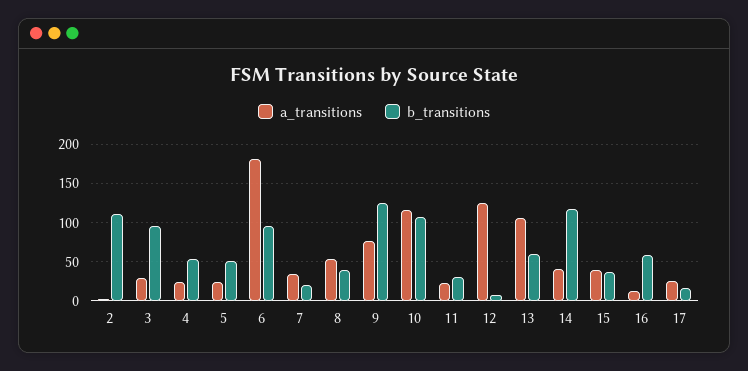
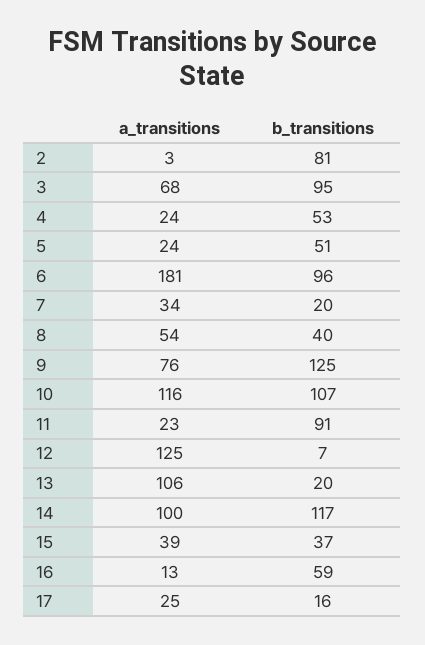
  {
    "a_transitions": {
      "2": 3,
-     "3": 30,
+     "3": 68,
      "4": 24,
      "5": 24,
      "6": 181,
      "7": 34,
      "8": 54,
      "9": 76,
      "10": 116,
      "11": 23,
      "12": 125,
      "13": 106,
-     "14": 40,
+     "14": 100,
      "15": 39,
      "16": 13,
      "17": 25
    },
    "b_transitions": {
-     "2": 110,
+     "2": 81,
      "3": 95,
      "4": 53,
      "5": 51,
      "6": 96,
      "7": 20,
      "8": 40,
      "9": 125,
      "10": 107,
-     "11": 30,
+     "11": 91,
      "12": 7,
-     "13": 60,
+     "13": 20,
      "14": 117,
      "15": 37,
      "16": 59,
      "17": 16
    }
  }

